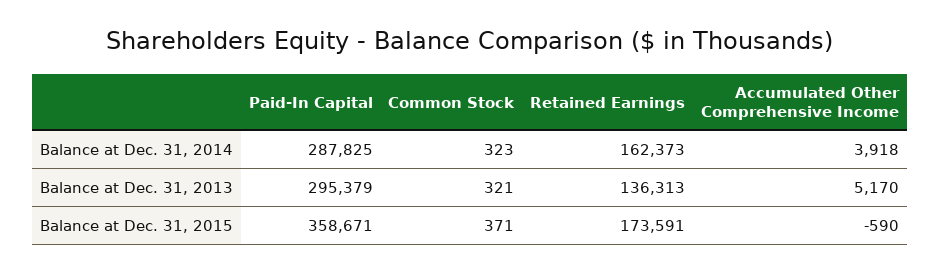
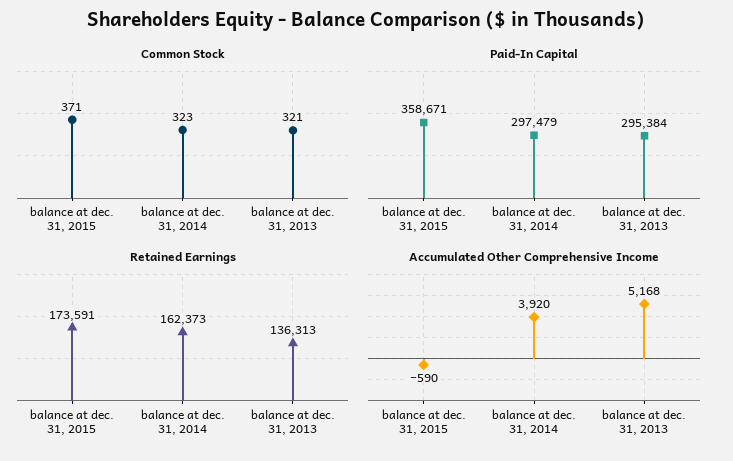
  {
    "Paid-In Capital": {
-     "Balance at Dec. 31, 2014": 287825,
+     "Balance at Dec. 31, 2014": 297479,
-     "Balance at Dec. 31, 2013": 295379,
+     "Balance at Dec. 31, 2013": 295384,
      "Balance at Dec. 31, 2015": 358671
    },
    "Common Stock": {
      "Balance at Dec. 31, 2014": 323,
      "Balance at Dec. 31, 2013": 321,
      "Balance at Dec. 31, 2015": 371
    },
    "Retained Earnings": {
      "Balance at Dec. 31, 2014": 162373,
      "Balance at Dec. 31, 2013": 136313,
      "Balance at Dec. 31, 2015": 173591
    },
    "Accumulated Other Comprehensive Income": {
-     "Balance at Dec. 31, 2014": 3918,
+     "Balance at Dec. 31, 2014": 3920,
-     "Balance at Dec. 31, 2013": 5170,
+     "Balance at Dec. 31, 2013": 5168,
      "Balance at Dec. 31, 2015": -590
    }
  }

